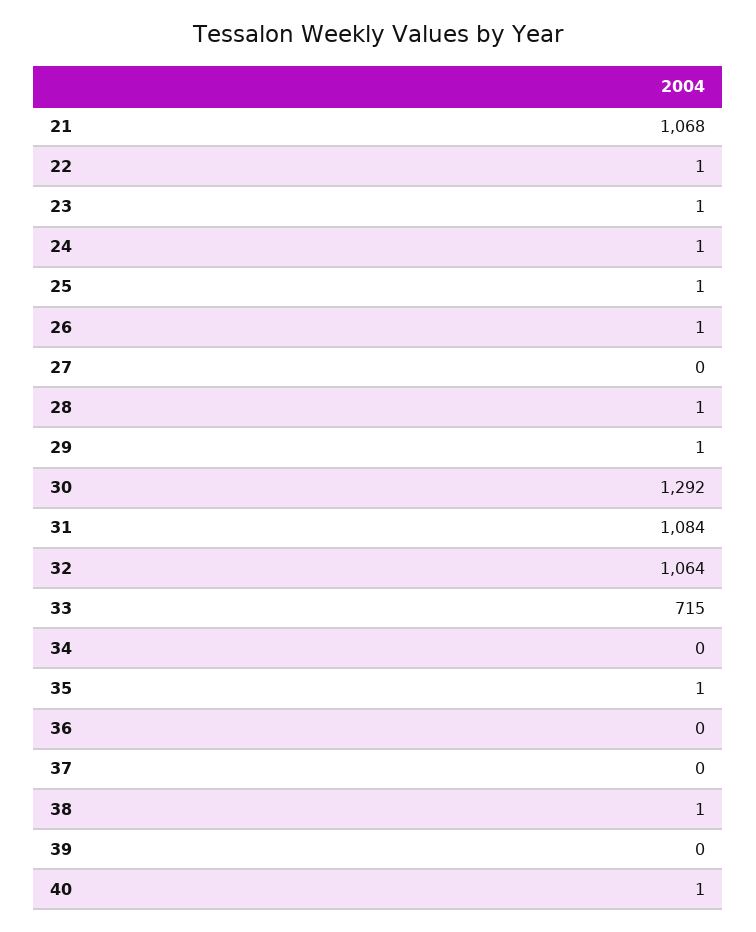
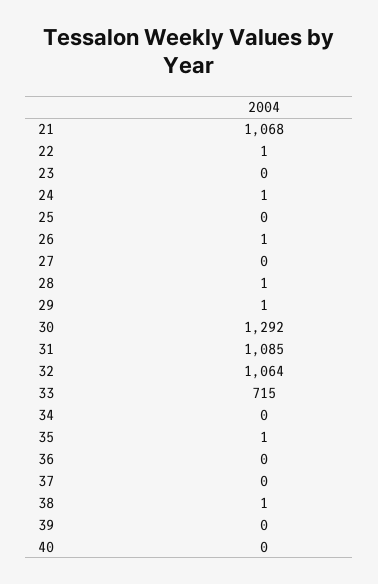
  {
    "21": 1068,
    "22": 1,
-   "23": 1,
+   "23": 0,
    "24": 1,
-   "25": 1,
+   "25": 0,
    "26": 1,
    "27": 0,
    "28": 1,
    "29": 1,
    "30": 1292,
-   "31": 1084,
+   "31": 1085,
    "32": 1064,
    "33": 715,
    "34": 0,
    "35": 1,
    "36": 0,
    "37": 0,
    "38": 1,
    "39": 0,
-   "40": 1
+   "40": 0
  }

